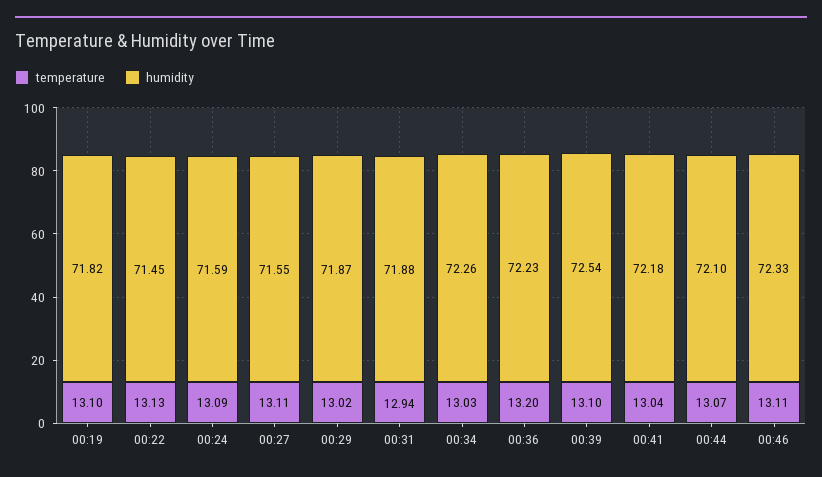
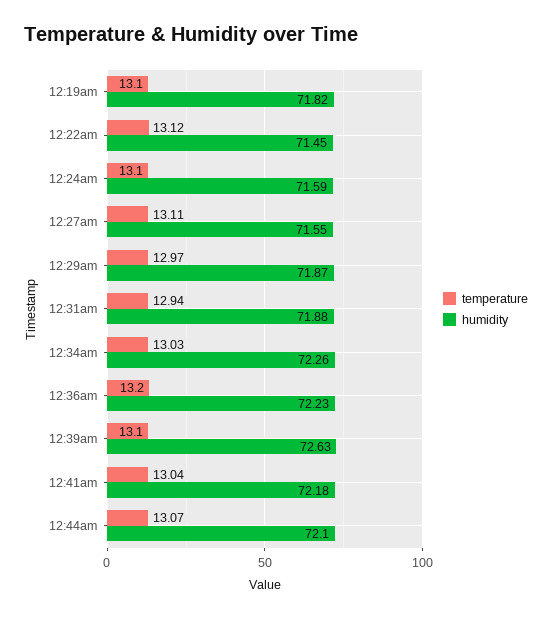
  {
    "temperature": {
      "00:19": 13.1,
-     "00:22": 13.13,
+     "00:22": 13.12,
-     "00:24": 13.09,
+     "00:24": 13.1,
      "00:27": 13.11,
-     "00:29": 13.02,
+     "00:29": 12.97,
      "00:31": 12.94,
      "00:34": 13.03,
      "00:36": 13.2,
      "00:39": 13.1,
      "00:41": 13.04,
-     "00:44": 13.07,
+     "00:44": 13.07
-     "00:46": 13.11
    },
    "humidity": {
      "00:19": 71.82,
      "00:22": 71.45,
      "00:24": 71.59,
      "00:27": 71.55,
      "00:29": 71.87,
      "00:31": 71.88,
      "00:34": 72.26,
      "00:36": 72.23,
-     "00:39": 72.54,
+     "00:39": 72.63,
      "00:41": 72.18,
-     "00:44": 72.1,
+     "00:44": 72.1
-     "00:46": 72.33
    }
  }

